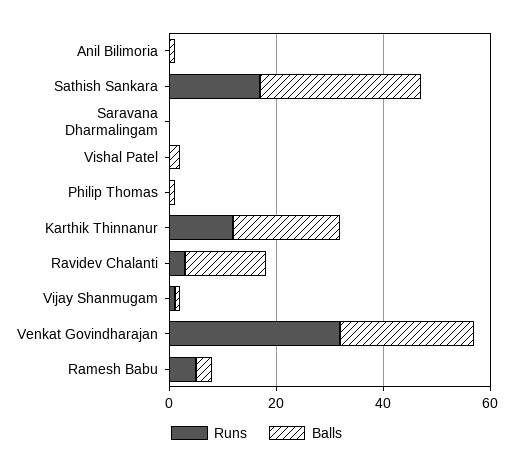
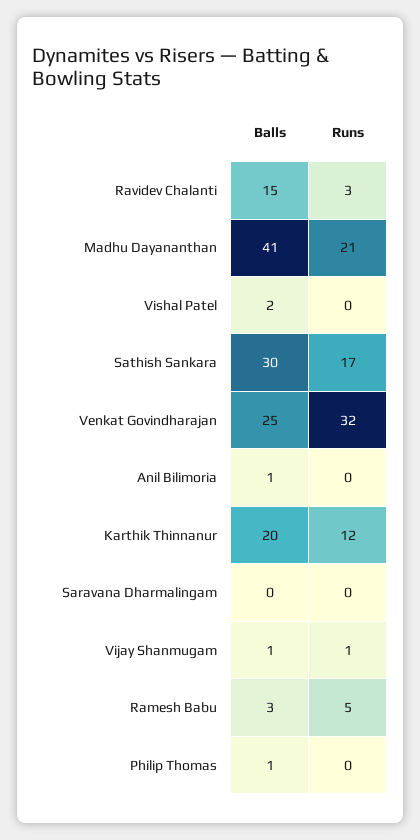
  {
    "Runs": {
      "Anil Bilimoria": 0,
      "Sathish Sankara": 17,
      "Saravana Dharmalingam": 0,
      "Vishal Patel": 0,
      "Philip Thomas": 0,
      "Karthik Thinnanur": 12,
      "Ravidev Chalanti": 3,
      "Vijay Shanmugam": 1,
      "Venkat Govindharajan": 32,
-     "Ramesh Babu": 5
+     "Ramesh Babu": 5,
+     "Madhu Dayananthan": 21
    },
    "Balls": {
      "Anil Bilimoria": 1,
      "Sathish Sankara": 30,
      "Saravana Dharmalingam": 0,
      "Vishal Patel": 2,
      "Philip Thomas": 1,
      "Karthik Thinnanur": 20,
      "Ravidev Chalanti": 15,
      "Vijay Shanmugam": 1,
      "Venkat Govindharajan": 25,
-     "Ramesh Babu": 3
+     "Ramesh Babu": 3,
+     "Madhu Dayananthan": 41
    }
  }

